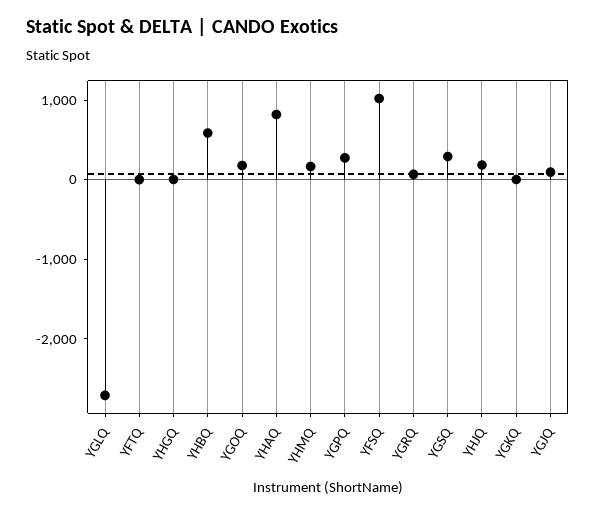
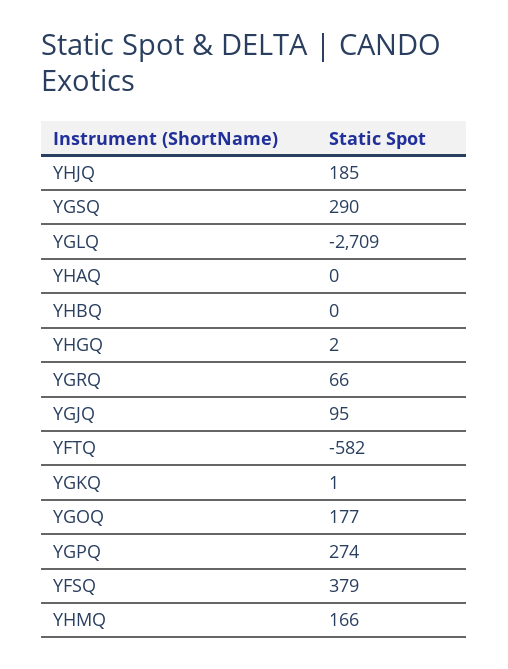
  {
    "YGLQ": -2709,
-   "YFTQ": 0,
+   "YFTQ": -582,
    "YHGQ": 2,
-   "YHBQ": 600,
+   "YHBQ": 0,
    "YGOQ": 177,
-   "YHAQ": 800,
+   "YHAQ": 0,
    "YHMQ": 166,
    "YGPQ": 274,
-   "YFSQ": 1000,
+   "YFSQ": 379,
    "YGRQ": 66,
    "YGSQ": 290,
    "YHJQ": 185,
    "YGKQ": 1,
    "YGJQ": 95
  }

